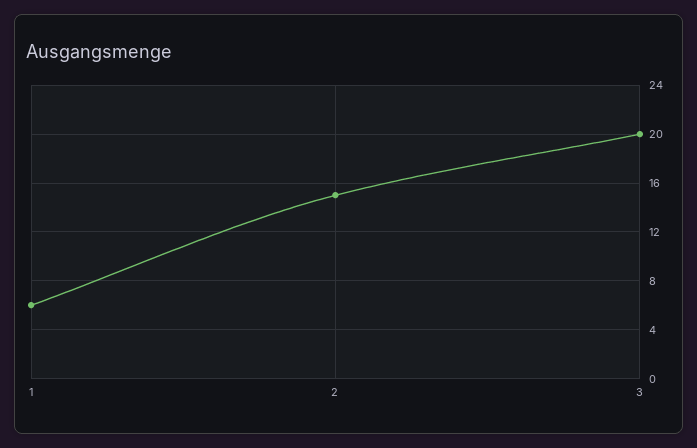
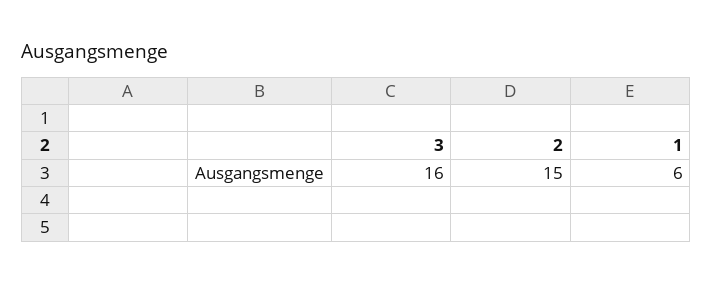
  {
    "1": 6,
    "2": 15,
-   "3": 20
+   "3": 16
  }

